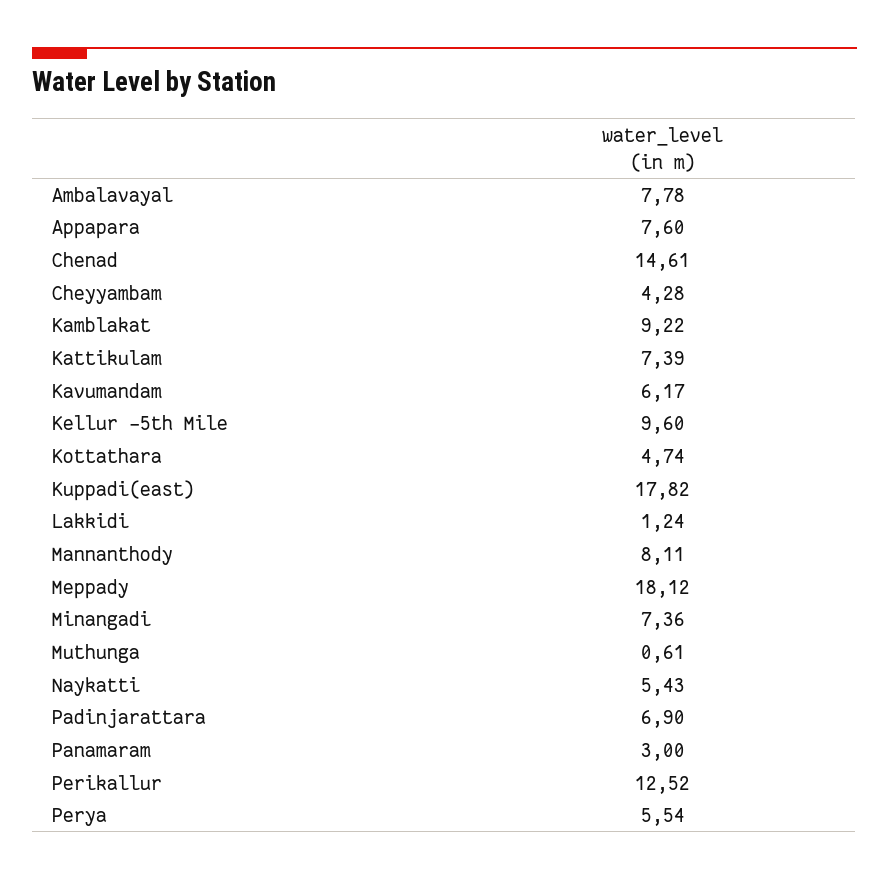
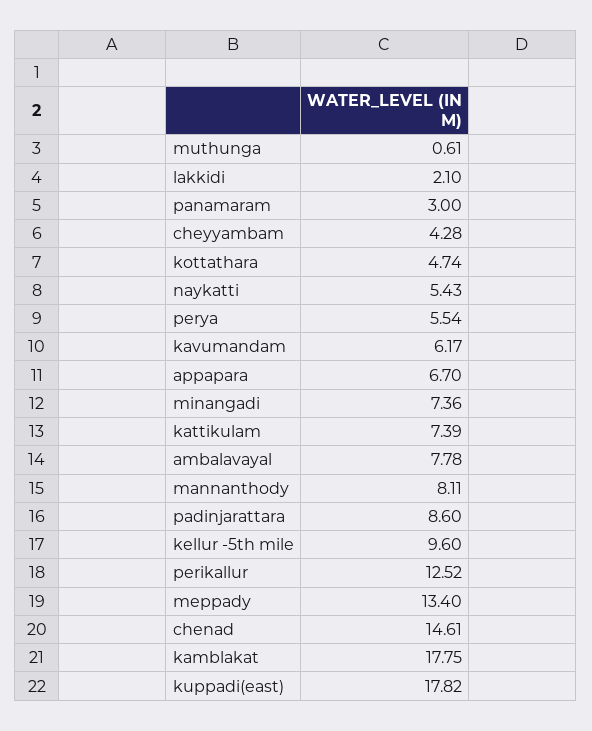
  {
    "Ambalavayal": 7.78,
-   "Appapara": 7.6,
+   "Appapara": 6.7,
    "Chenad": 14.61,
    "Cheyyambam": 4.28,
-   "Kamblakat": 9.22,
+   "Kamblakat": 17.75,
    "Kattikulam": 7.39,
    "Kavumandam": 6.17,
    "Kellur -5th Mile": 9.6,
    "Kottathara": 4.74,
    "Kuppadi(east)": 17.82,
-   "Lakkidi": 1.24,
+   "Lakkidi": 2.1,
    "Mannanthody": 8.11,
-   "Meppady": 18.12,
+   "Meppady": 13.4,
    "Minangadi": 7.36,
    "Muthunga": 0.61,
    "Naykatti": 5.43,
-   "Padinjarattara": 6.9,
+   "Padinjarattara": 8.6,
    "Panamaram": 3,
    "Perikallur": 12.52,
    "Perya": 5.54
  }

